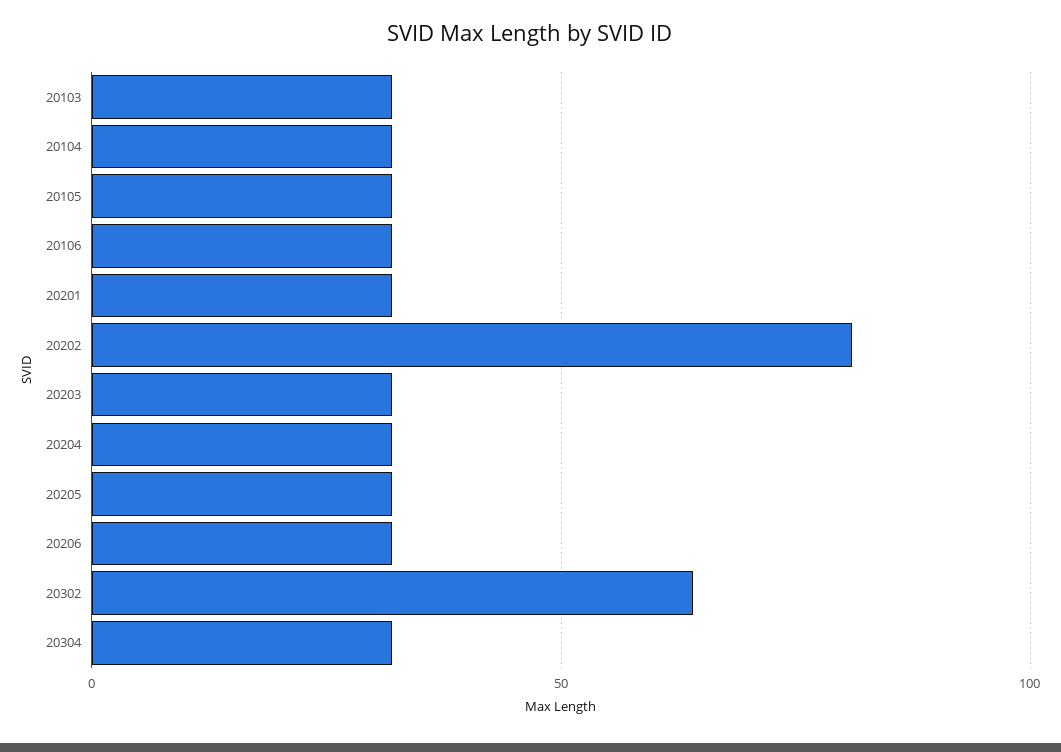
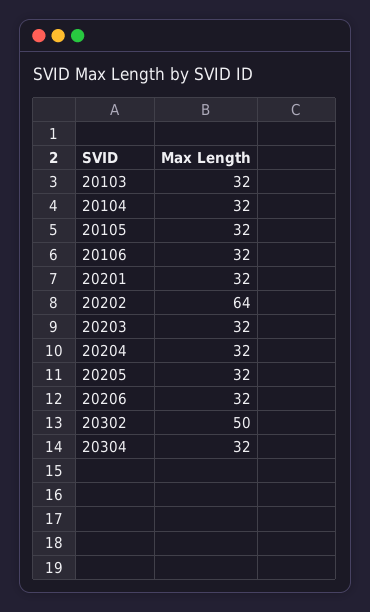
  {
    "20103": 32,
    "20104": 32,
    "20105": 32,
    "20106": 32,
    "20201": 32,
-   "20202": 80,
+   "20202": 64,
    "20203": 32,
    "20204": 32,
    "20205": 32,
    "20206": 32,
-   "20302": 65,
+   "20302": 50,
    "20304": 32
  }

